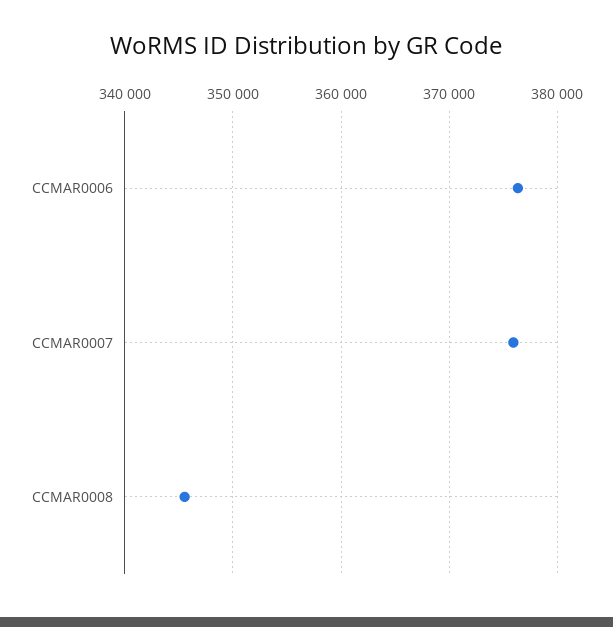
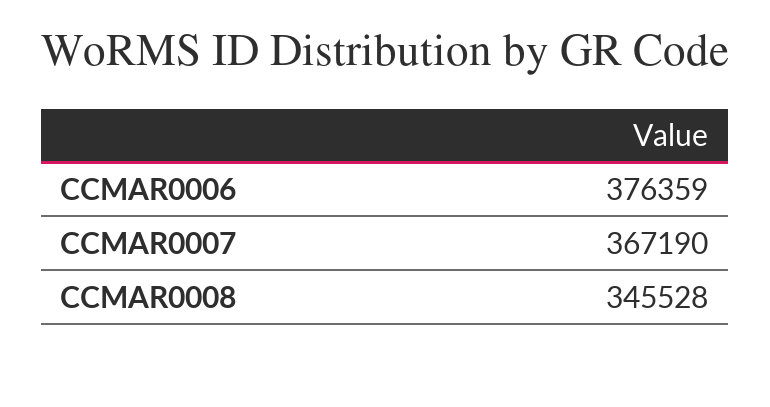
  {
    "CCMAR0006": 376359,
-   "CCMAR0007": 376000,
+   "CCMAR0007": 367190,
    "CCMAR0008": 345528
  }

